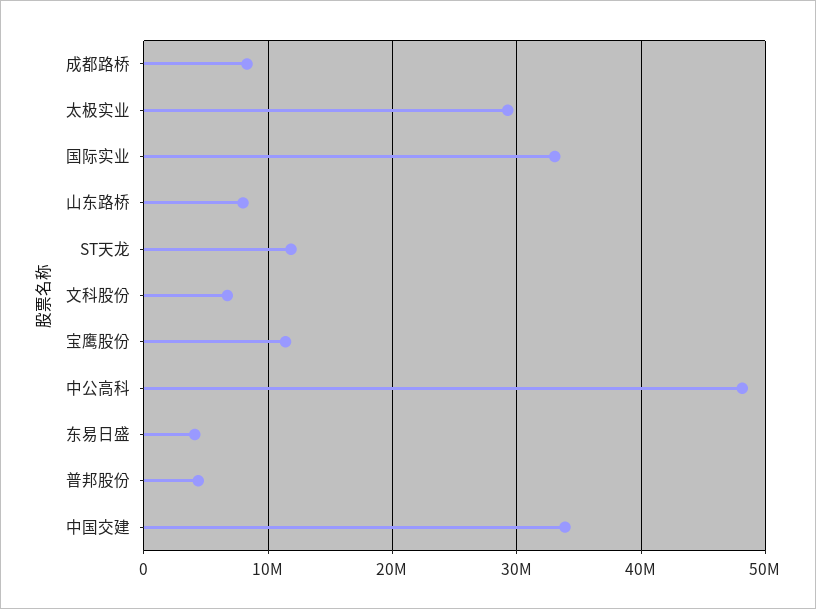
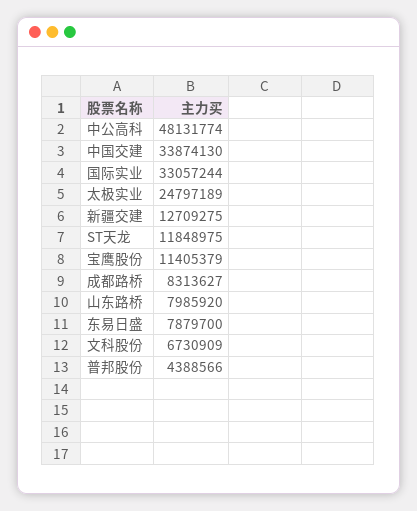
  {
    "成都路桥": 8313627,
-   "太极实业": 29000000,
+   "太极实业": 24797189,
    "国际实业": 33057244,
    "山东路桥": 7985920,
    "ST天龙": 11848975,
    "文科股份": 6730909,
    "宝鹰股份": 11405379,
    "中公高科": 48131774,
-   "东易日盛": 4000000,
+   "东易日盛": 7879700,
    "普邦股份": 4388566,
-   "中国交建": 33874130
+   "中国交建": 33874130,
+   "新疆交建": 12709275
  }

